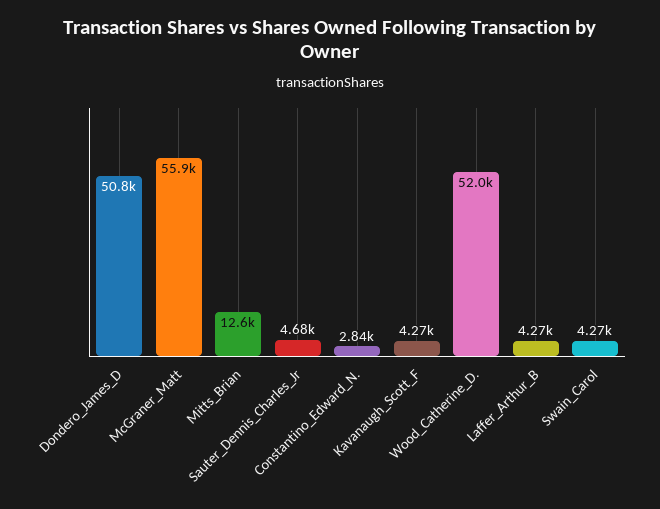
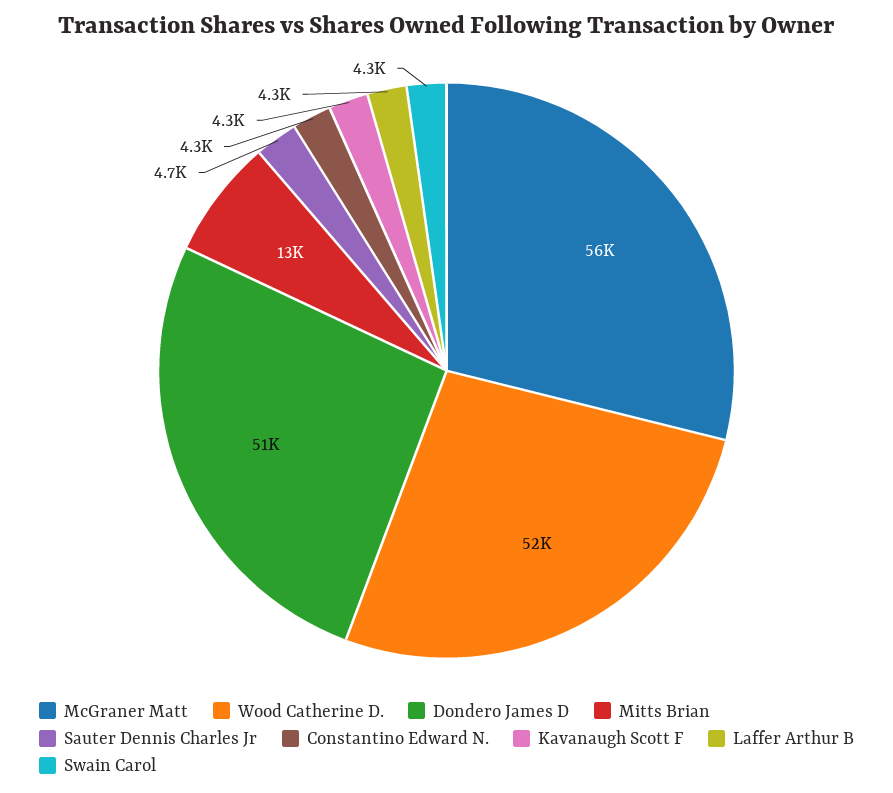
  {
    "Dondero_James_D": 50800,
    "McGraner_Matt": 55900,
    "Mitts_Brian": 12600,
    "Sauter_Dennis_Charles_Jr": 4680,
-   "Constantino_Edward_N.": 2840,
+   "Constantino_Edward_N.": 4300,
    "Kavanaugh_Scott_F": 4270,
    "Wood_Catherine_D.": 52000,
    "Laffer_Arthur_B": 4270,
    "Swain_Carol": 4270
  }

